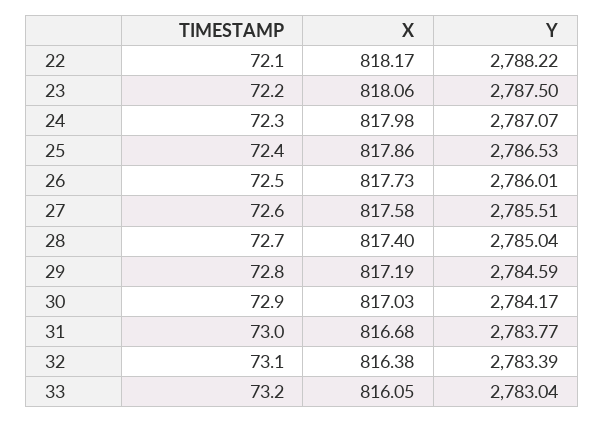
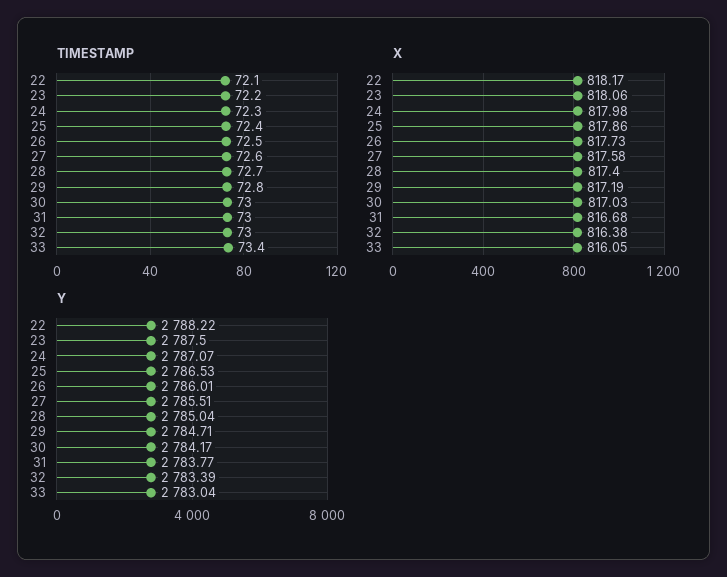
  {
    "TIMESTAMP": {
      "22": 72.1,
      "23": 72.2,
      "24": 72.3,
      "25": 72.4,
      "26": 72.5,
      "27": 72.6,
      "28": 72.7,
      "29": 72.8,
-     "30": 72.9,
+     "30": 73,
      "31": 73,
-     "32": 73.1,
+     "32": 73,
-     "33": 73.2
+     "33": 73.4
    },
    "X": {
      "22": 818.17,
      "23": 818.06,
      "24": 817.98,
      "25": 817.86,
      "26": 817.73,
      "27": 817.58,
      "28": 817.4,
      "29": 817.19,
      "30": 817.03,
      "31": 816.68,
      "32": 816.38,
      "33": 816.05
    },
    "Y": {
      "22": 2788.22,
      "23": 2787.5,
      "24": 2787.07,
      "25": 2786.53,
      "26": 2786.01,
      "27": 2785.51,
      "28": 2785.04,
-     "29": 2784.59,
+     "29": 2784.71,
      "30": 2784.17,
      "31": 2783.77,
      "32": 2783.39,
      "33": 2783.04
    }
  }

